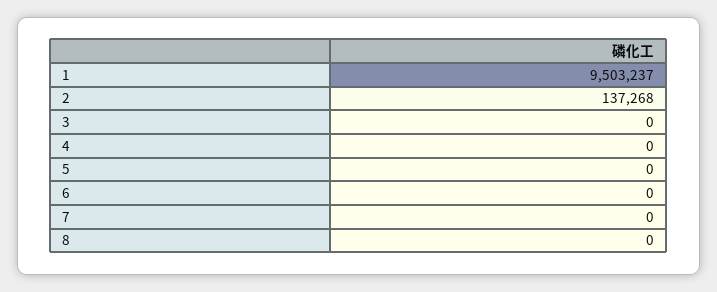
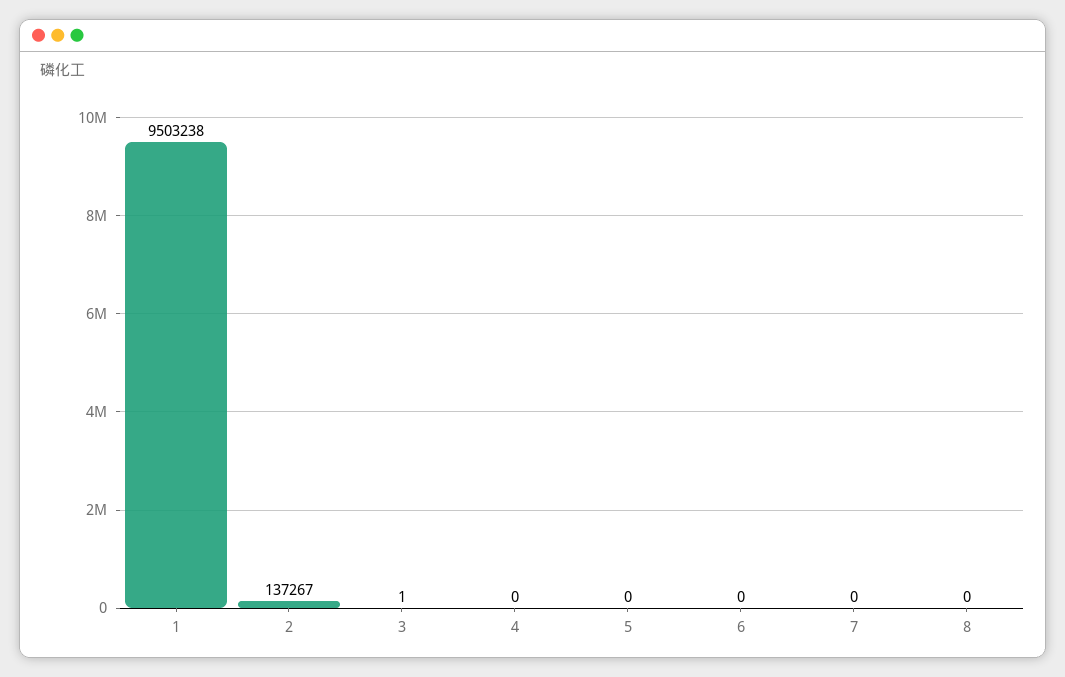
  {
-   "1": 9503237,
+   "1": 9503238,
-   "2": 137268,
+   "2": 137267,
-   "3": 0,
+   "3": 1,
    "4": 0,
    "5": 0,
    "6": 0,
    "7": 0,
    "8": 0
  }

